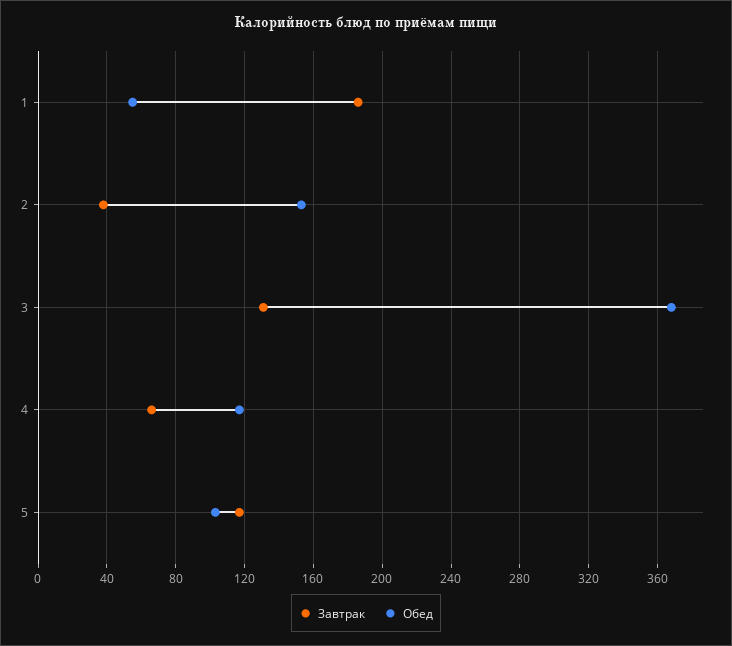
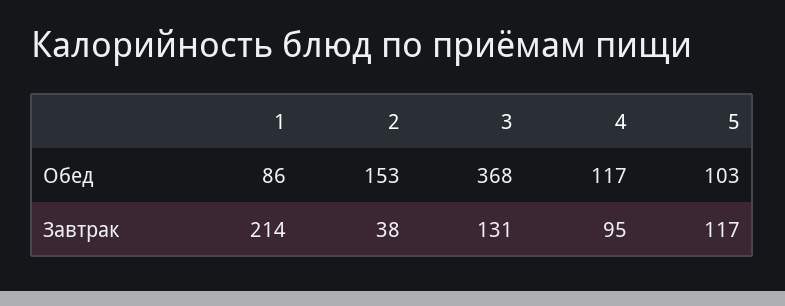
  {
    "Завтрак": {
-     "1": 185,
+     "1": 214,
      "2": 38,
      "3": 131,
-     "4": 65,
+     "4": 95,
      "5": 117
    },
    "Обед": {
-     "1": 55,
+     "1": 86,
      "2": 153,
      "3": 368,
      "4": 117,
      "5": 103
    }
  }

